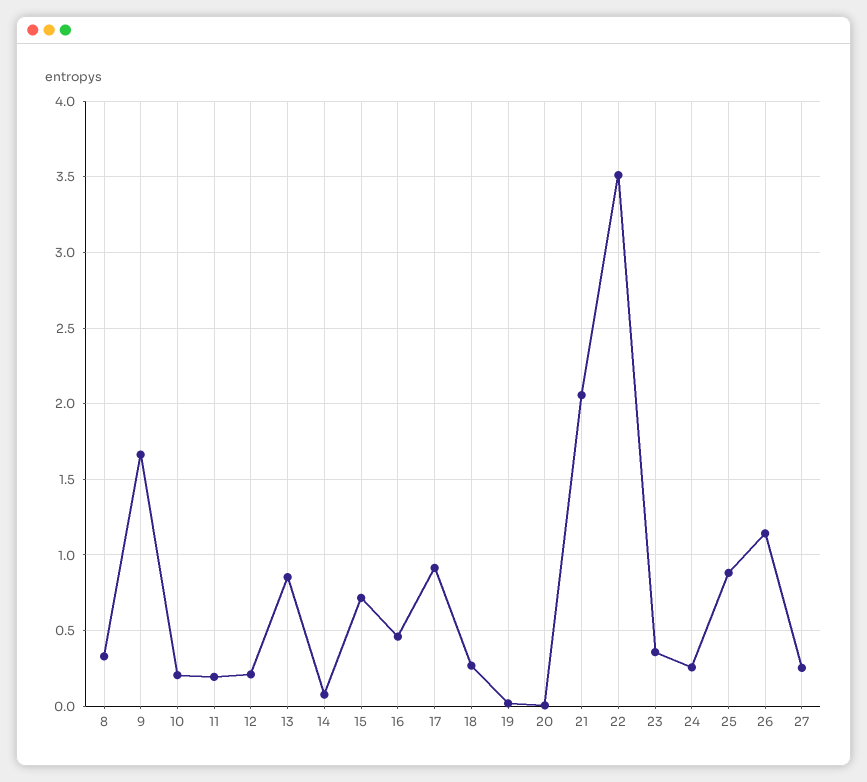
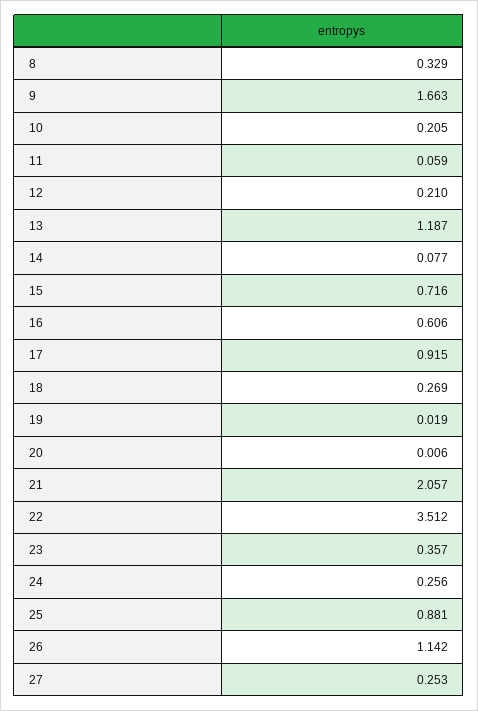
  {
    "8": 0.329,
    "9": 1.663,
    "10": 0.205,
-   "11": 0.2,
+   "11": 0.059,
    "12": 0.21,
-   "13": 0.85,
+   "13": 1.187,
    "14": 0.077,
    "15": 0.716,
-   "16": 0.45,
+   "16": 0.606,
    "17": 0.915,
    "18": 0.269,
    "19": 0.019,
    "20": 0.006,
    "21": 2.057,
    "22": 3.512,
    "23": 0.357,
    "24": 0.256,
    "25": 0.881,
    "26": 1.142,
    "27": 0.253
  }

